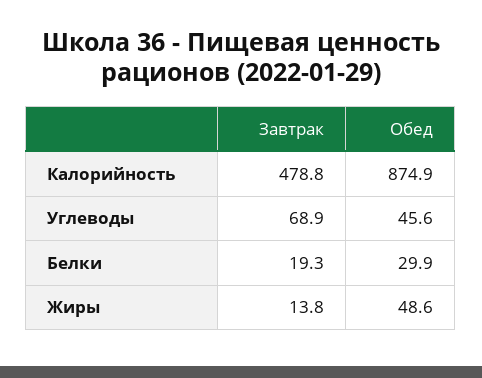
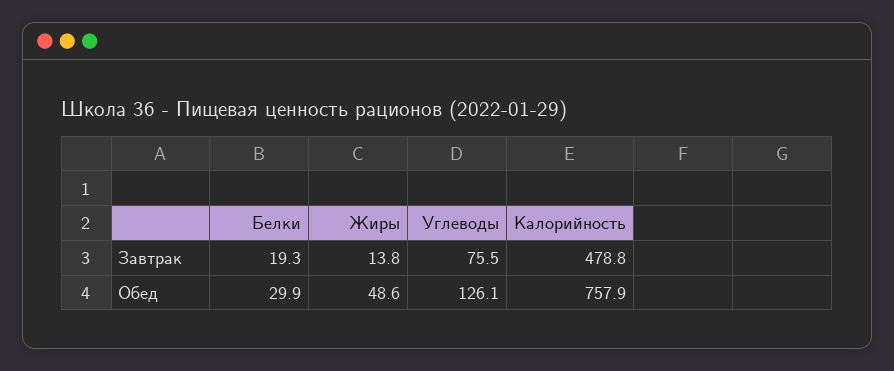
  {
    "Завтрак": {
      "Калорийность": 478.8,
-     "Углеводы": 68.9,
+     "Углеводы": 75.5,
      "Белки": 19.3,
      "Жиры": 13.8
    },
    "Обед": {
-     "Калорийность": 874.9,
+     "Калорийность": 757.9,
-     "Углеводы": 45.6,
+     "Углеводы": 126.1,
      "Белки": 29.9,
      "Жиры": 48.6
    }
  }

